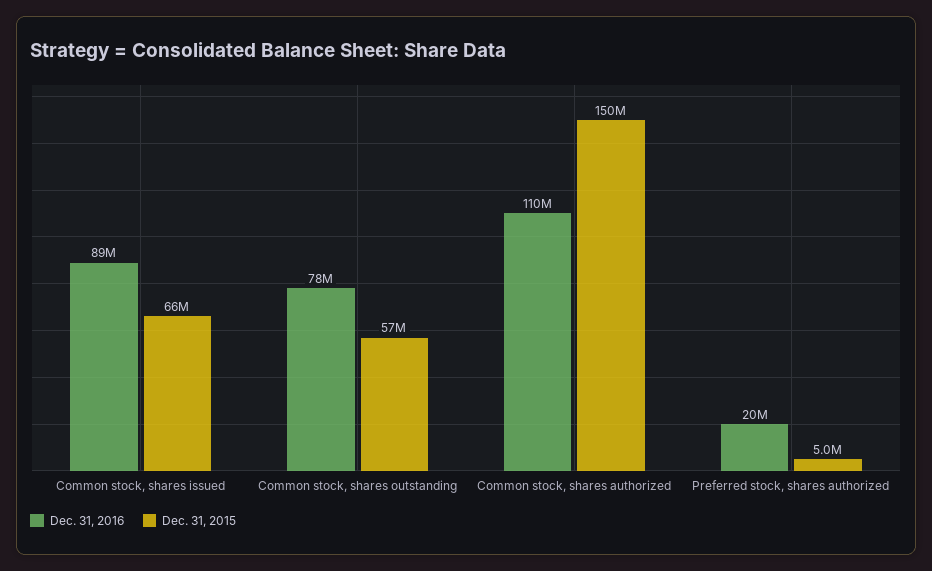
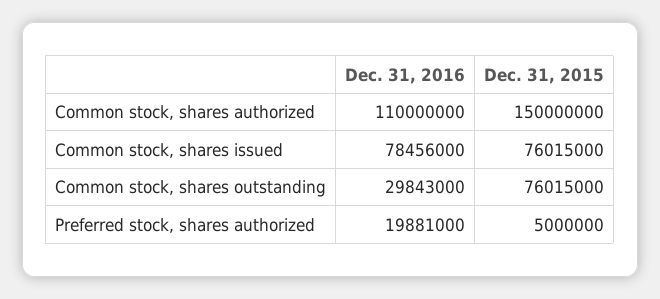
  {
    "Dec. 31, 2016": {
-     "Common stock, shares issued": 89000000,
+     "Common stock, shares issued": 78456000,
-     "Common stock, shares outstanding": 78000000,
+     "Common stock, shares outstanding": 29843000,
      "Common stock, shares authorized": 110000000,
      "Preferred stock, shares authorized": 19881000
    },
    "Dec. 31, 2015": {
-     "Common stock, shares issued": 66000000,
+     "Common stock, shares issued": 76015000,
-     "Common stock, shares outstanding": 57000000,
+     "Common stock, shares outstanding": 76015000,
      "Common stock, shares authorized": 150000000,
      "Preferred stock, shares authorized": 5000000
    }
  }

